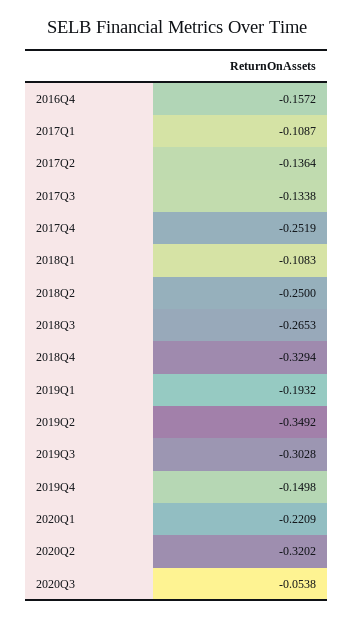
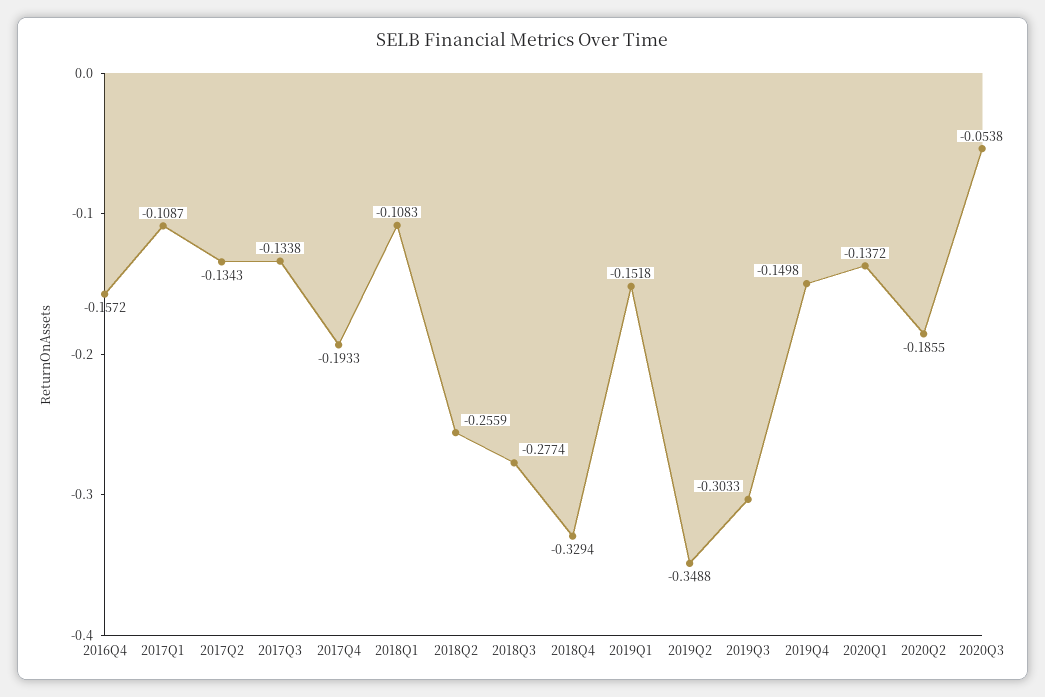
  {
    "2016Q4": -0.1572,
    "2017Q1": -0.1087,
-   "2017Q2": -0.1364,
+   "2017Q2": -0.1343,
    "2017Q3": -0.1338,
-   "2017Q4": -0.2519,
+   "2017Q4": -0.1933,
    "2018Q1": -0.1083,
-   "2018Q2": -0.25,
+   "2018Q2": -0.2559,
-   "2018Q3": -0.2653,
+   "2018Q3": -0.2774,
    "2018Q4": -0.3294,
-   "2019Q1": -0.1932,
+   "2019Q1": -0.1518,
-   "2019Q2": -0.3492,
+   "2019Q2": -0.3488,
-   "2019Q3": -0.3028,
+   "2019Q3": -0.3033,
    "2019Q4": -0.1498,
-   "2020Q1": -0.2209,
+   "2020Q1": -0.1372,
-   "2020Q2": -0.3202,
+   "2020Q2": -0.1855,
    "2020Q3": -0.0538
  }

